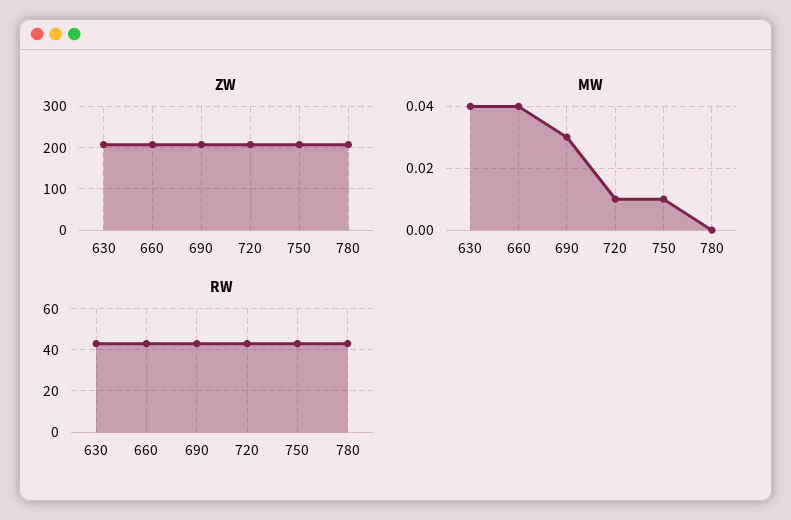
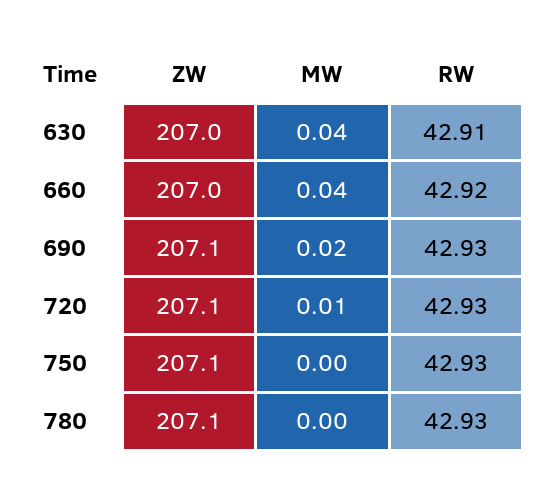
  {
    "ZW": {
      "630": 207,
      "660": 207,
      "690": 207.1,
      "720": 207.1,
      "750": 207.1,
      "780": 207.1
    },
    "MW": {
      "630": 0.04,
      "660": 0.04,
-     "690": 0.03,
+     "690": 0.02,
      "720": 0.01,
-     "750": 0.01,
+     "750": 0,
      "780": 0
    },
    "RW": {
      "630": 42.91,
      "660": 42.92,
      "690": 42.93,
      "720": 42.93,
      "750": 42.93,
      "780": 42.93
    }
  }

